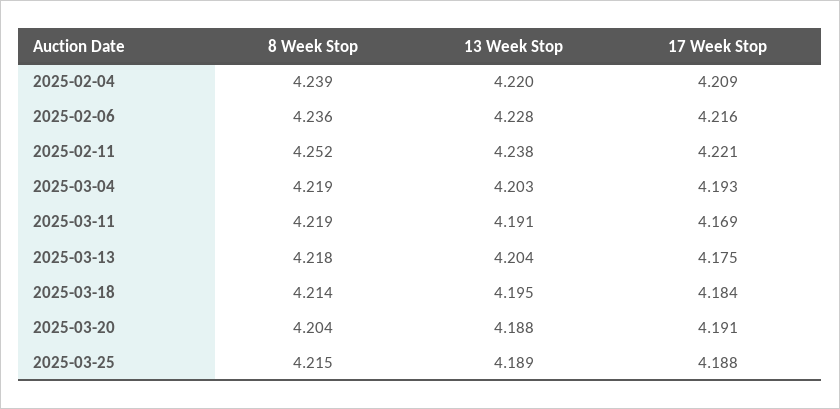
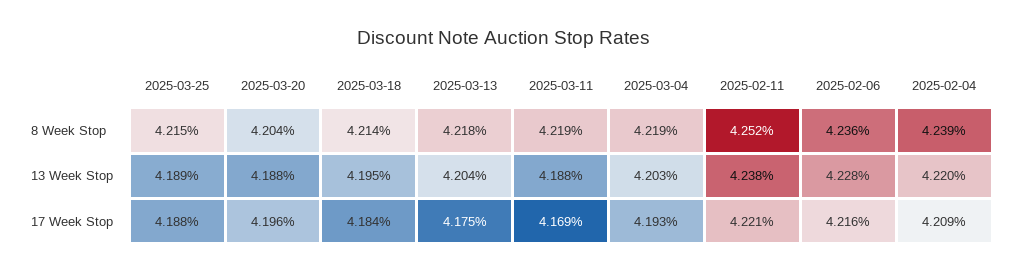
  {
    "8 Week Stop": {
      "2025-02-04": 4.239,
      "2025-02-06": 4.236,
      "2025-02-11": 4.252,
      "2025-03-04": 4.219,
      "2025-03-11": 4.219,
      "2025-03-13": 4.218,
      "2025-03-18": 4.214,
      "2025-03-20": 4.204,
      "2025-03-25": 4.215
    },
    "13 Week Stop": {
      "2025-02-04": 4.22,
      "2025-02-06": 4.228,
      "2025-02-11": 4.238,
      "2025-03-04": 4.203,
-     "2025-03-11": 4.191,
+     "2025-03-11": 4.188,
      "2025-03-13": 4.204,
      "2025-03-18": 4.195,
      "2025-03-20": 4.188,
      "2025-03-25": 4.189
    },
    "17 Week Stop": {
      "2025-02-04": 4.209,
      "2025-02-06": 4.216,
      "2025-02-11": 4.221,
      "2025-03-04": 4.193,
      "2025-03-11": 4.169,
      "2025-03-13": 4.175,
      "2025-03-18": 4.184,
-     "2025-03-20": 4.191,
+     "2025-03-20": 4.196,
      "2025-03-25": 4.188
    }
  }

